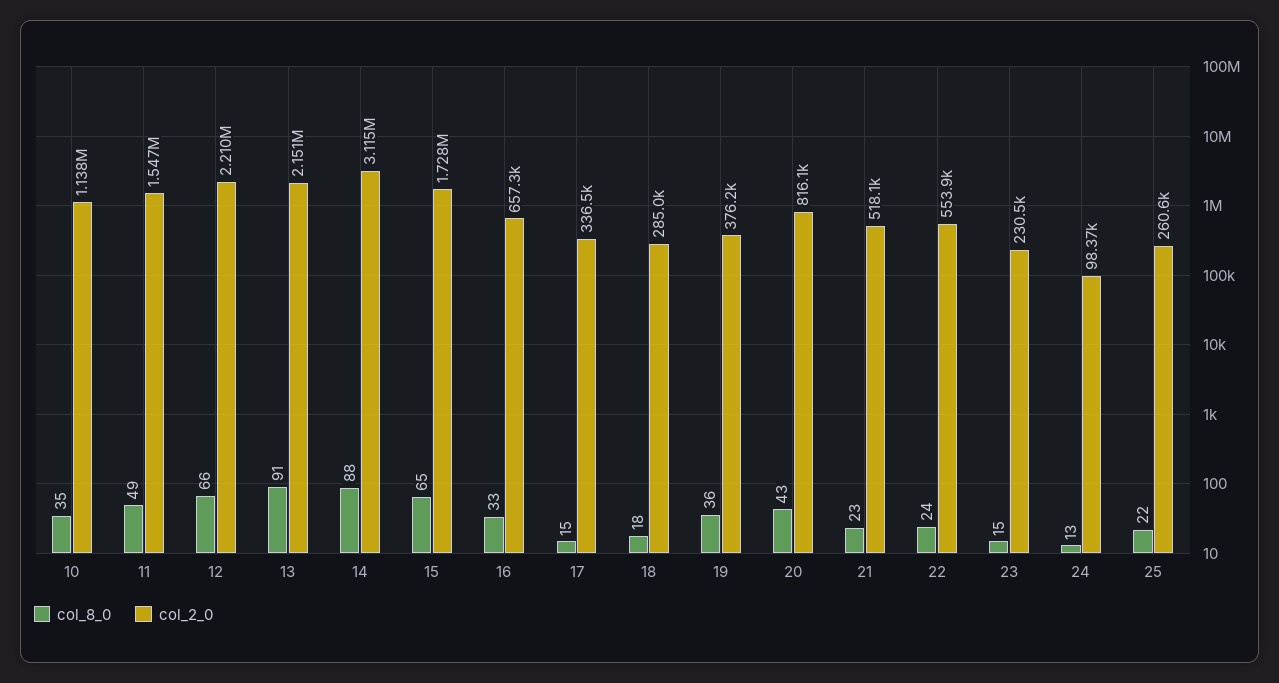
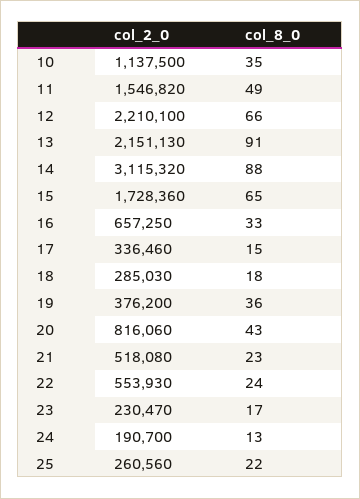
  {
    "col_8_0": {
      "10": 35,
      "11": 49,
      "12": 66,
      "13": 91,
      "14": 88,
      "15": 65,
      "16": 33,
      "17": 15,
      "18": 18,
      "19": 36,
      "20": 43,
      "21": 23,
      "22": 24,
-     "23": 15,
+     "23": 17,
      "24": 13,
      "25": 22
    },
    "col_2_0": {
      "10": 1137500,
      "11": 1546820,
      "12": 2210100,
      "13": 2151130,
      "14": 3115320,
      "15": 1728360,
      "16": 657250,
      "17": 336460,
      "18": 285030,
      "19": 376200,
      "20": 816060,
      "21": 518080,
      "22": 553930,
      "23": 230470,
-     "24": 98370,
+     "24": 190700,
      "25": 260560
    }
  }

